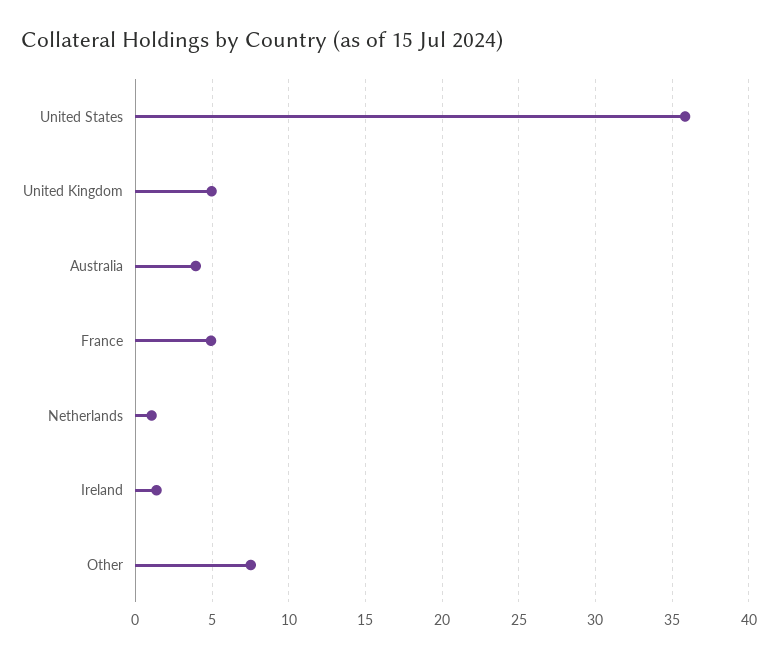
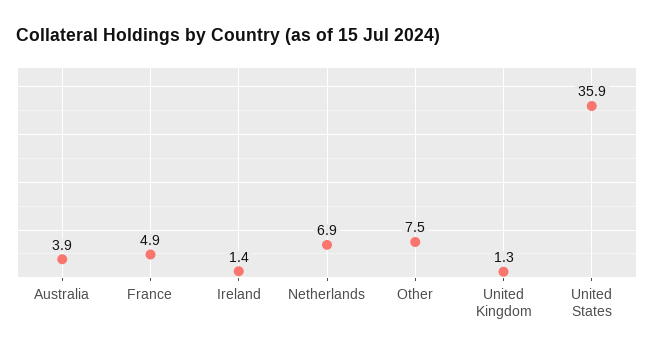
  {
    "United States": 35.9,
-   "United Kingdom": 5,
+   "United Kingdom": 1.3,
    "Australia": 3.9,
    "France": 4.9,
-   "Netherlands": 1,
+   "Netherlands": 6.9,
    "Ireland": 1.4,
    "Other": 7.5
  }

